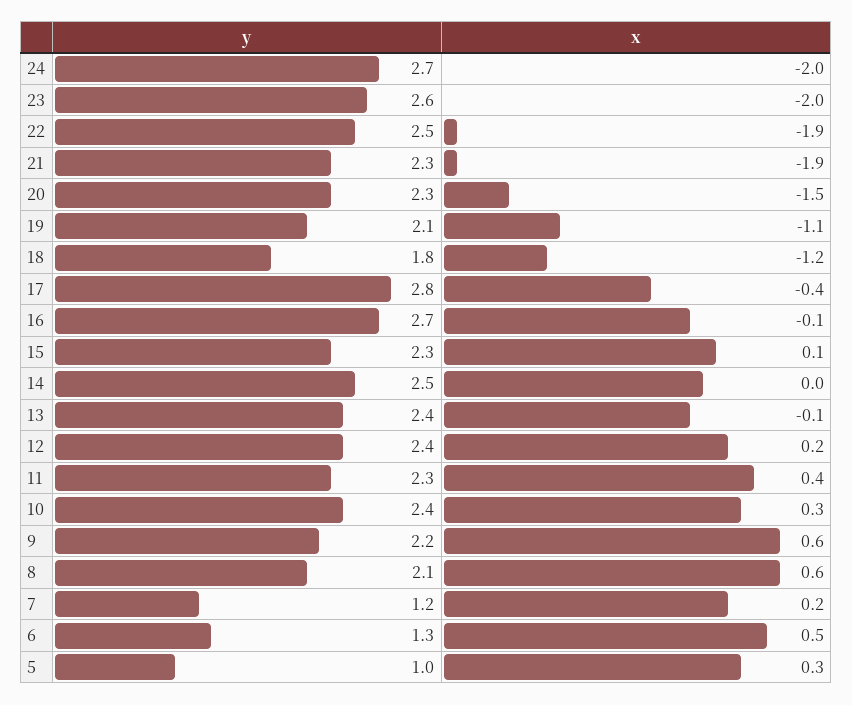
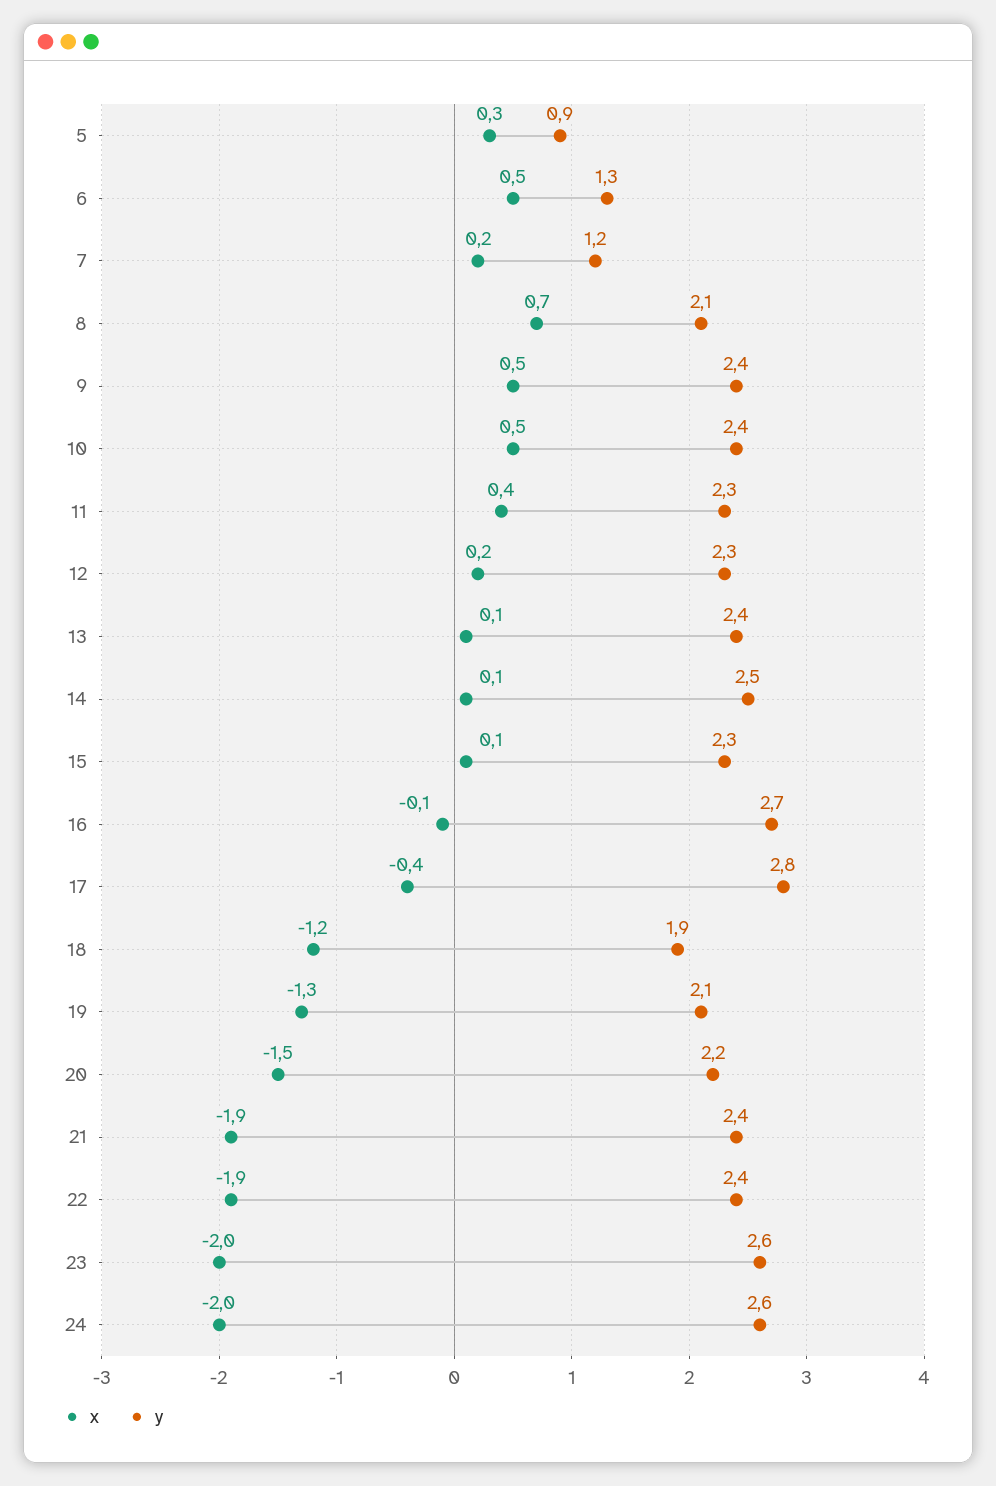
  {
    "y": {
-     "24": 2.7,
+     "24": 2.6,
      "23": 2.6,
-     "22": 2.5,
+     "22": 2.4,
-     "21": 2.3,
+     "21": 2.4,
-     "20": 2.3,
+     "20": 2.2,
      "19": 2.1,
-     "18": 1.8,
+     "18": 1.9,
      "17": 2.8,
      "16": 2.7,
      "15": 2.3,
      "14": 2.5,
      "13": 2.4,
-     "12": 2.4,
+     "12": 2.3,
      "11": 2.3,
      "10": 2.4,
-     "9": 2.2,
+     "9": 2.4,
      "8": 2.1,
      "7": 1.2,
      "6": 1.3,
-     "5": 1
+     "5": 0.9
    },
    "x": {
      "24": -2,
      "23": -2,
      "22": -1.9,
      "21": -1.9,
      "20": -1.5,
-     "19": -1.1,
+     "19": -1.3,
      "18": -1.2,
      "17": -0.4,
      "16": -0.1,
      "15": 0.1,
-     "14": 0,
+     "14": 0.1,
-     "13": -0.1,
+     "13": 0.1,
      "12": 0.2,
      "11": 0.4,
-     "10": 0.3,
+     "10": 0.5,
-     "9": 0.6,
+     "9": 0.5,
-     "8": 0.6,
+     "8": 0.7,
      "7": 0.2,
      "6": 0.5,
      "5": 0.3
    }
  }

